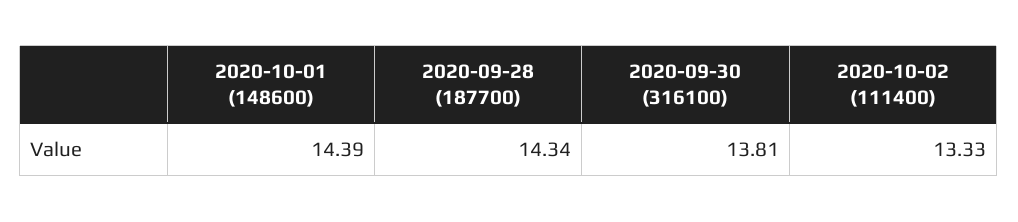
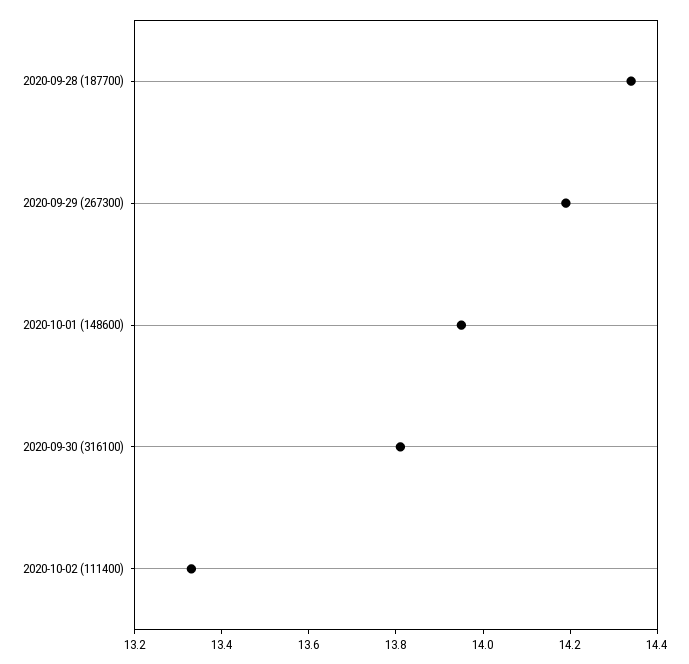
  {
-   "2020-10-01 (148600)": 14.39,
+   "2020-10-01 (148600)": 13.95,
    "2020-09-28 (187700)": 14.34,
    "2020-09-30 (316100)": 13.81,
-   "2020-10-02 (111400)": 13.33
+   "2020-10-02 (111400)": 13.33,
+   "2020-09-29 (267300)": 14.2
  }

